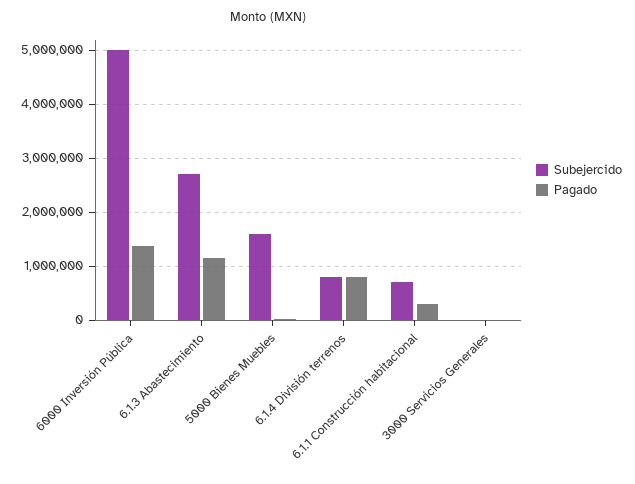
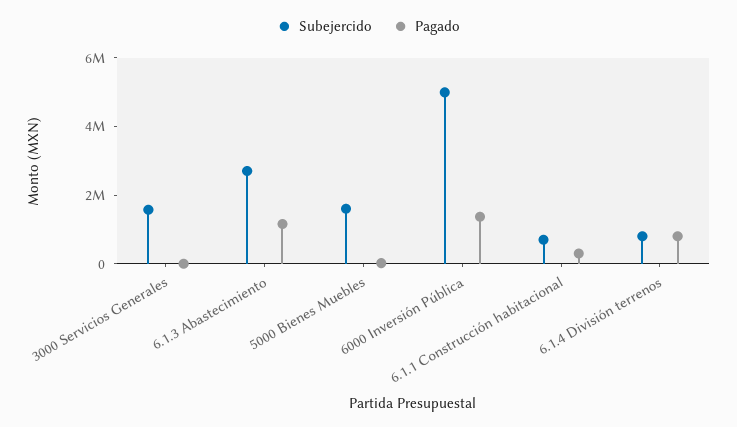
  {
    "Subejercido": {
      "6000 Inversión Pública": 5000000,
      "6.1.3 Abastecimiento": 2800000,
      "5000 Bienes Muebles": 1600000,
      "6.1.4 División terrenos": 800000,
      "6.1.1 Construcción habitacional": 800000,
-     "3000 Servicios Generales": 0
+     "3000 Servicios Generales": 1500000
    },
    "Pagado": {
      "6000 Inversión Pública": 1400000,
      "6.1.3 Abastecimiento": 1200000,
      "5000 Bienes Muebles": 0,
      "6.1.4 División terrenos": 800000,
      "6.1.1 Construcción habitacional": 400000,
      "3000 Servicios Generales": 0
    }
  }

